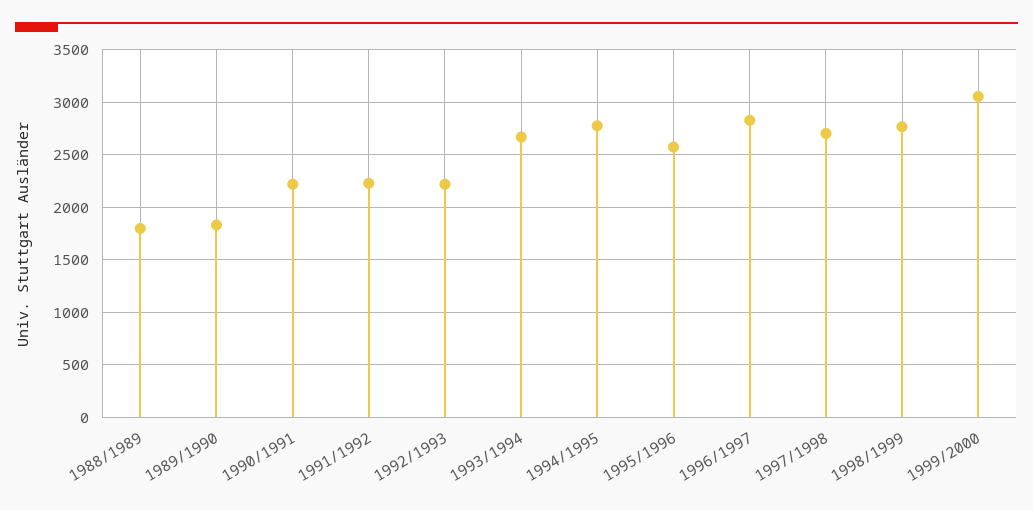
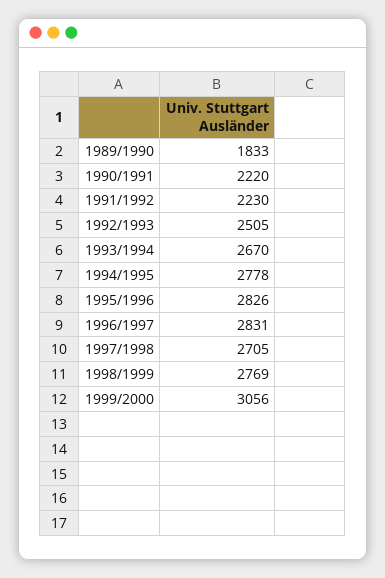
  {
-   "1988/1989": 1800,
    "1989/1990": 1833,
    "1990/1991": 2220,
    "1991/1992": 2230,
-   "1992/1993": 2200,
+   "1992/1993": 2505,
    "1993/1994": 2670,
    "1994/1995": 2778,
-   "1995/1996": 2600,
+   "1995/1996": 2826,
    "1996/1997": 2831,
    "1997/1998": 2705,
    "1998/1999": 2769,
    "1999/2000": 3056
  }

